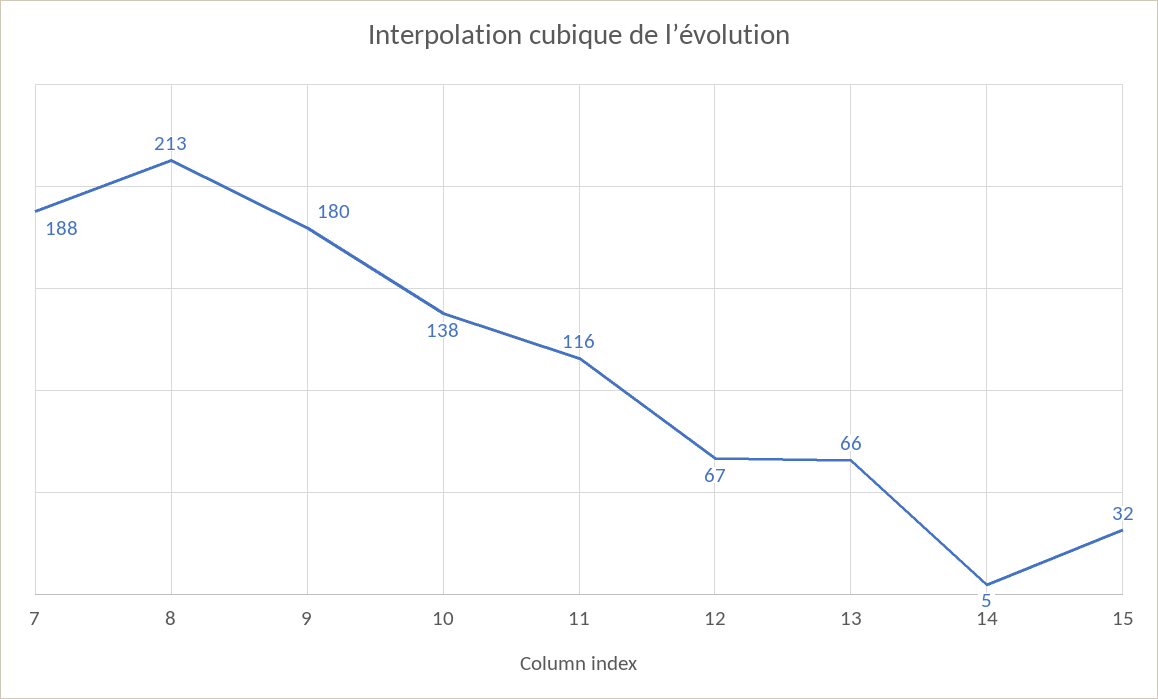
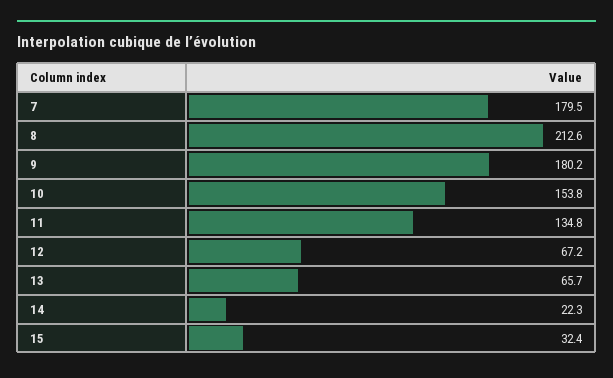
  {
-   "7": 188,
+   "7": 179.5,
    "8": 212.6,
    "9": 180.2,
-   "10": 138,
+   "10": 153.8,
-   "11": 116,
+   "11": 134.8,
    "12": 67.2,
    "13": 65.7,
-   "14": 5,
+   "14": 22.3,
    "15": 32.4
  }

